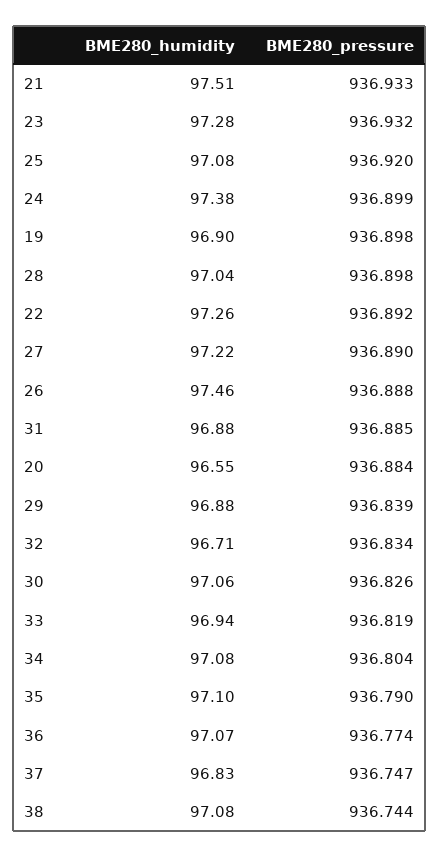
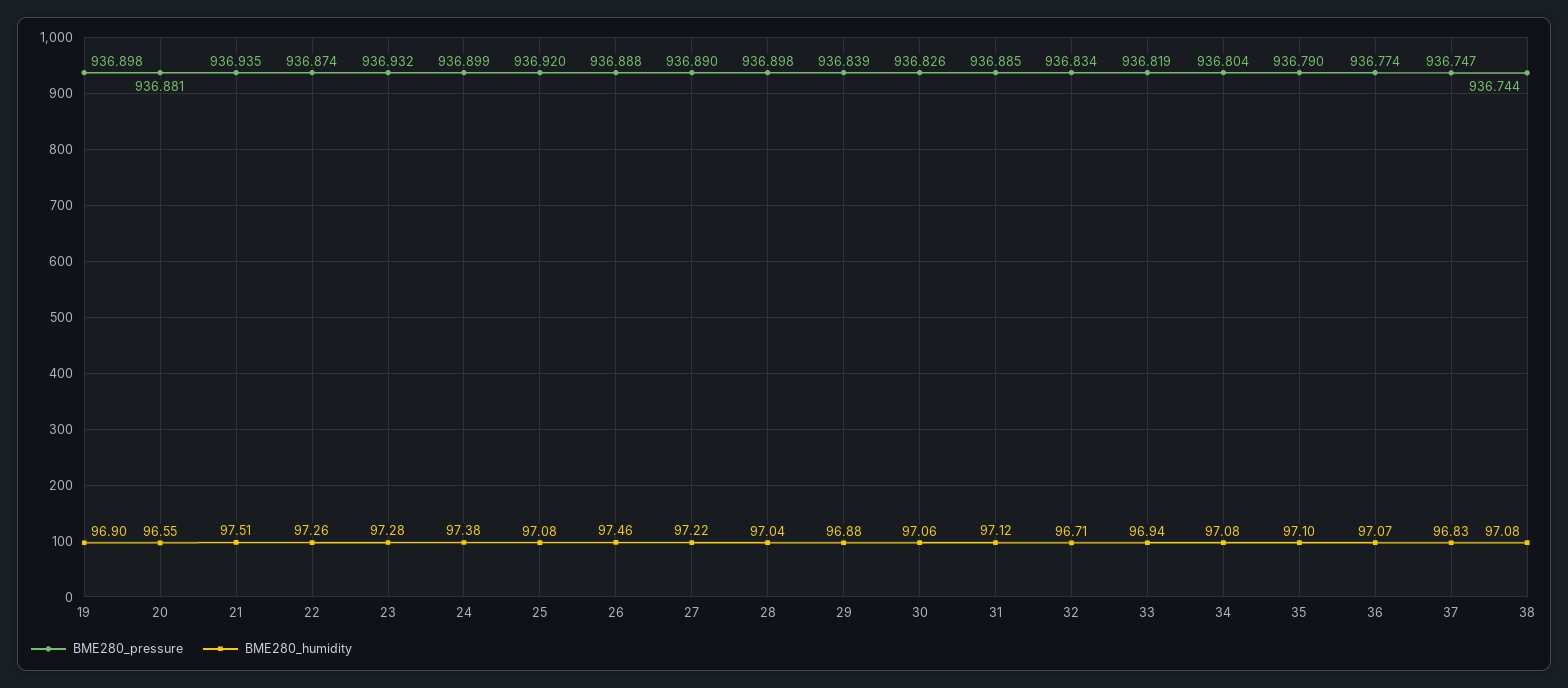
  {
    "BME280_humidity": {
      "21": 97.51,
      "23": 97.28,
      "25": 97.08,
      "24": 97.38,
      "19": 96.9,
      "28": 97.04,
      "22": 97.26,
      "27": 97.22,
      "26": 97.46,
-     "31": 96.88,
+     "31": 97.12,
      "20": 96.55,
      "29": 96.88,
      "32": 96.71,
      "30": 97.06,
      "33": 96.94,
      "34": 97.08,
      "35": 97.1,
      "36": 97.07,
      "37": 96.83,
      "38": 97.08
    },
    "BME280_pressure": {
-     "21": 936.933,
+     "21": 936.935,
      "23": 936.932,
      "25": 936.92,
      "24": 936.899,
      "19": 936.898,
      "28": 936.898,
-     "22": 936.892,
+     "22": 936.874,
      "27": 936.89,
      "26": 936.888,
      "31": 936.885,
-     "20": 936.884,
+     "20": 936.881,
      "29": 936.839,
      "32": 936.834,
      "30": 936.826,
      "33": 936.819,
      "34": 936.804,
      "35": 936.79,
      "36": 936.774,
      "37": 936.747,
      "38": 936.744
    }
  }

